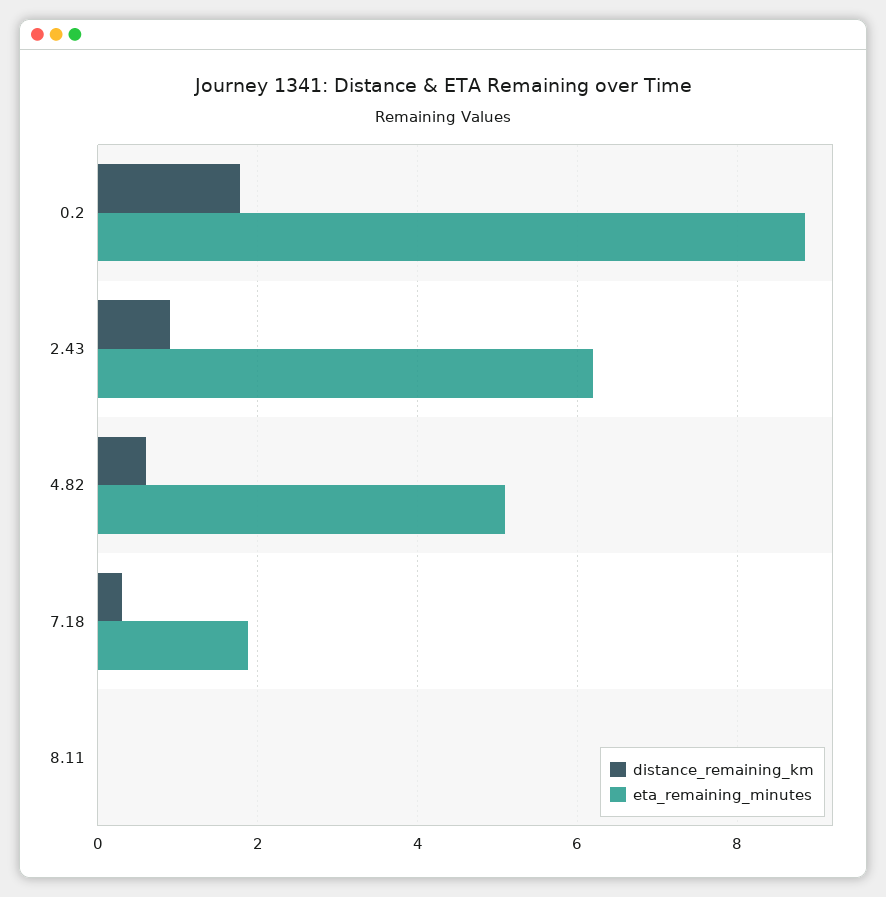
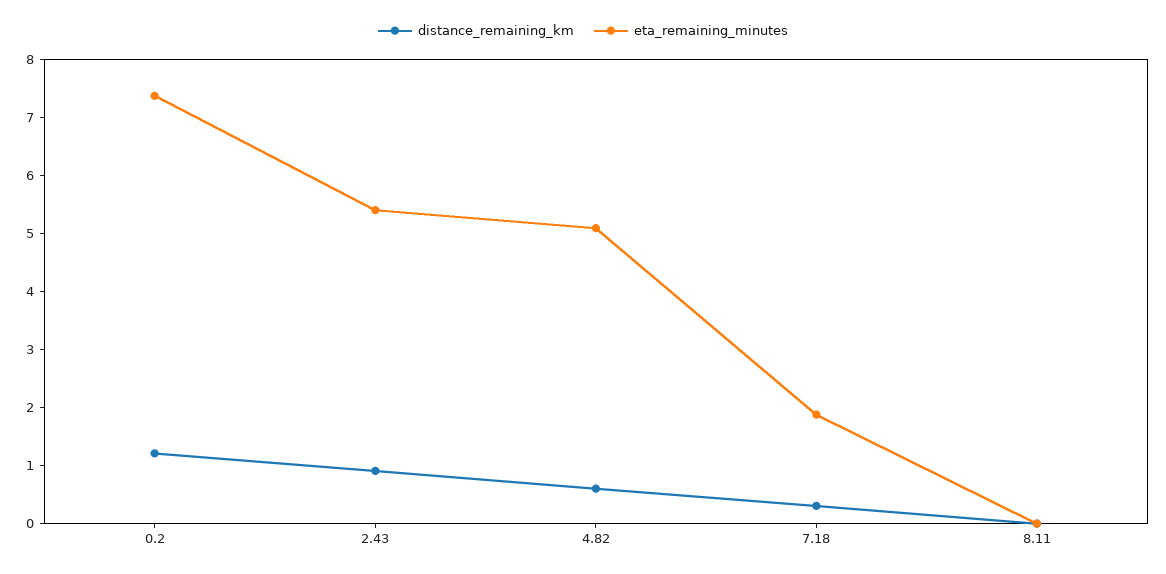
  {
    "distance_remaining_km": {
-     "0.2": 1.8,
+     "0.2": 1.2,
      "2.43": 1,
      "4.82": 0.6,
      "7.18": 0.4,
      "8.11": 0
    },
    "eta_remaining_minutes": {
-     "0.2": 8.8,
+     "0.2": 7.4,
-     "2.43": 6.2,
+     "2.43": 5.4,
      "4.82": 5,
      "7.18": 1.8,
      "8.11": 0
    }
  }

